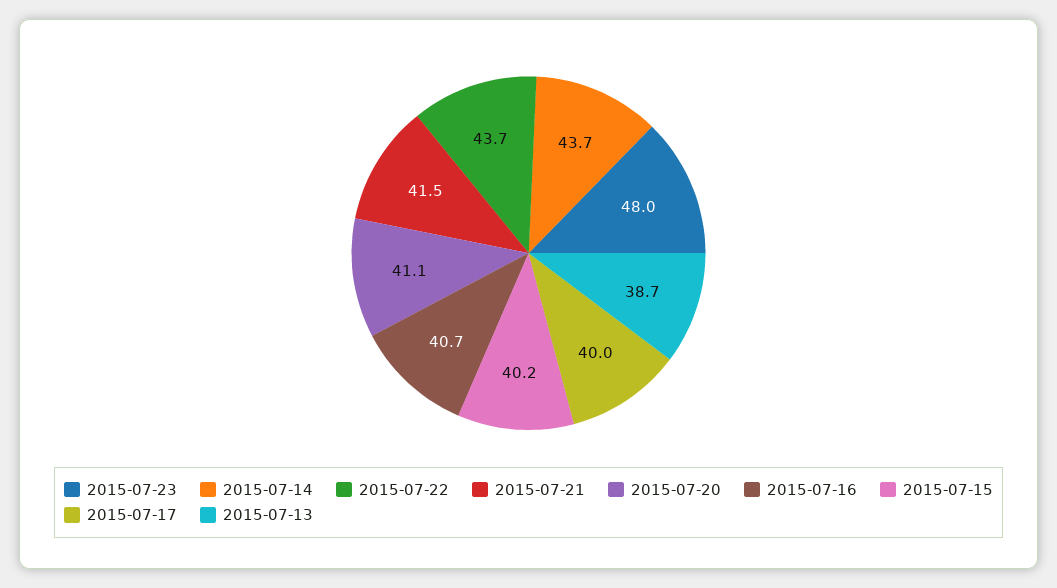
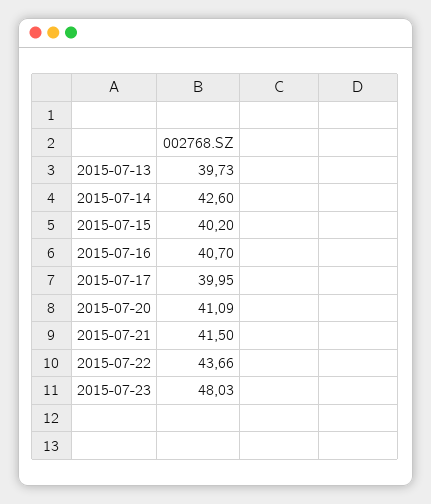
  {
    "2015-07-23": 48.03,
-   "2015-07-14": 43.7,
+   "2015-07-14": 42.6,
    "2015-07-22": 43.66,
    "2015-07-21": 41.5,
    "2015-07-20": 41.09,
    "2015-07-16": 40.7,
    "2015-07-15": 40.2,
    "2015-07-17": 39.95,
-   "2015-07-13": 38.7
+   "2015-07-13": 39.73
  }

